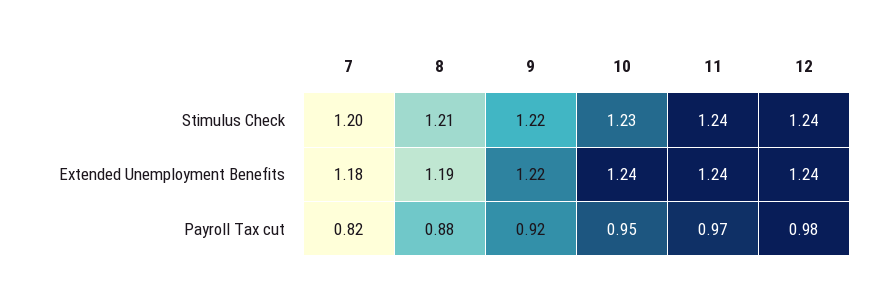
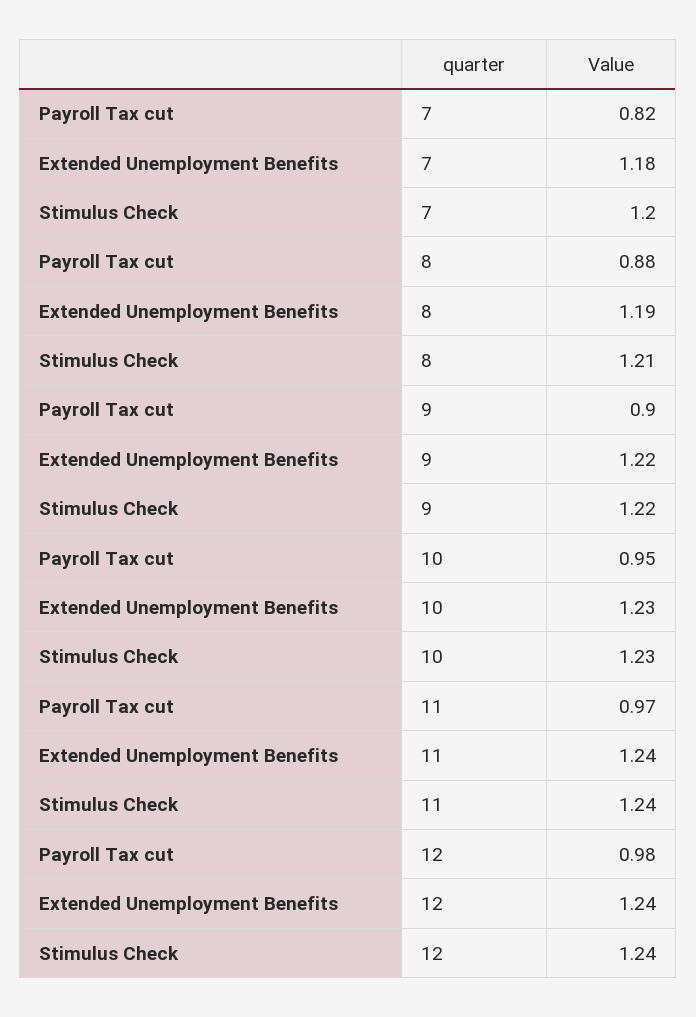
  {
    "7": {
      "Stimulus Check": 1.2,
      "Extended Unemployment Benefits": 1.18,
      "Payroll Tax cut": 0.82
    },
    "8": {
      "Stimulus Check": 1.21,
      "Extended Unemployment Benefits": 1.19,
      "Payroll Tax cut": 0.88
    },
    "9": {
      "Stimulus Check": 1.22,
      "Extended Unemployment Benefits": 1.22,
-     "Payroll Tax cut": 0.92
+     "Payroll Tax cut": 0.9
    },
    "10": {
      "Stimulus Check": 1.23,
-     "Extended Unemployment Benefits": 1.24,
+     "Extended Unemployment Benefits": 1.23,
      "Payroll Tax cut": 0.95
    },
    "11": {
      "Stimulus Check": 1.24,
      "Extended Unemployment Benefits": 1.24,
      "Payroll Tax cut": 0.97
    },
    "12": {
      "Stimulus Check": 1.24,
      "Extended Unemployment Benefits": 1.24,
      "Payroll Tax cut": 0.98
    }
  }

